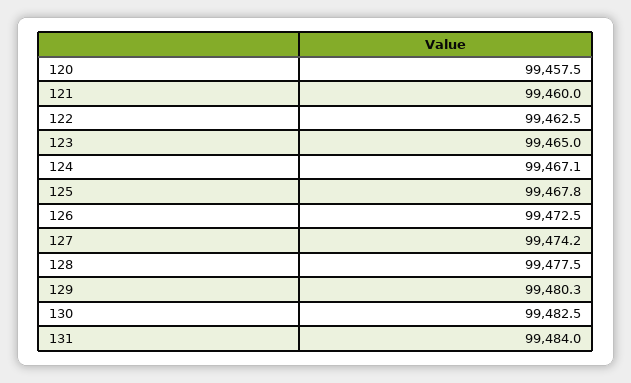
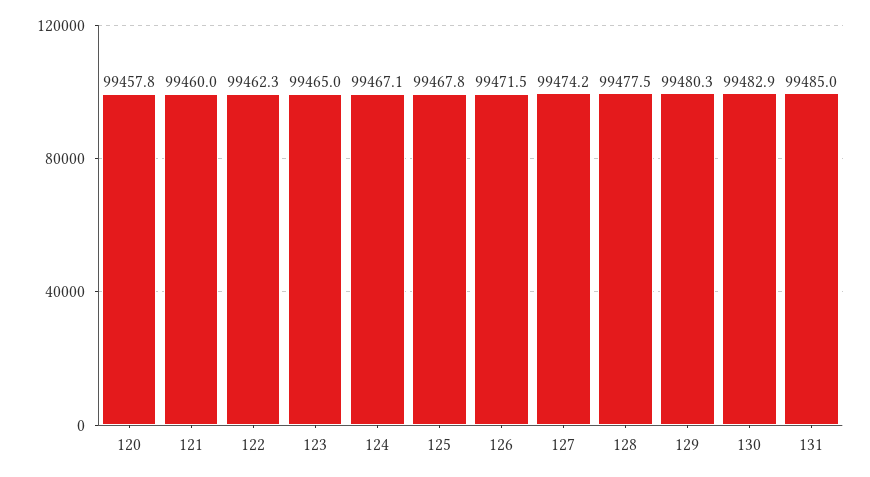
  {
-   "120": 99457.5,
+   "120": 99457.8,
    "121": 99460,
-   "122": 99462.5,
+   "122": 99462.3,
    "123": 99465,
    "124": 99467.1,
    "125": 99467.8,
-   "126": 99472.5,
+   "126": 99471.5,
    "127": 99474.2,
    "128": 99477.5,
    "129": 99480.3,
-   "130": 99482.5,
+   "130": 99482.9,
-   "131": 99484
+   "131": 99485
  }

